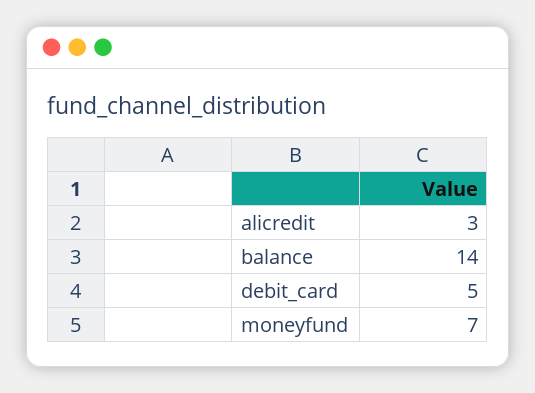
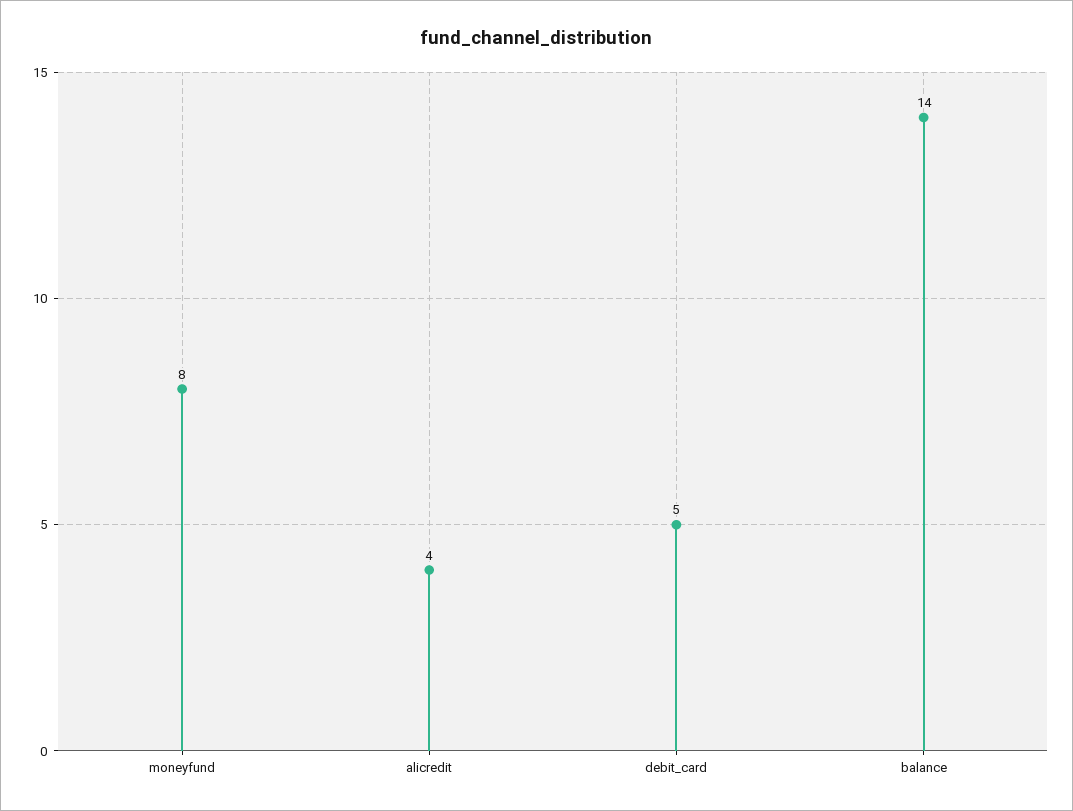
  {
-   "alicredit": 3,
+   "alicredit": 4,
    "balance": 14,
    "debit_card": 5,
-   "moneyfund": 7
+   "moneyfund": 8
  }

